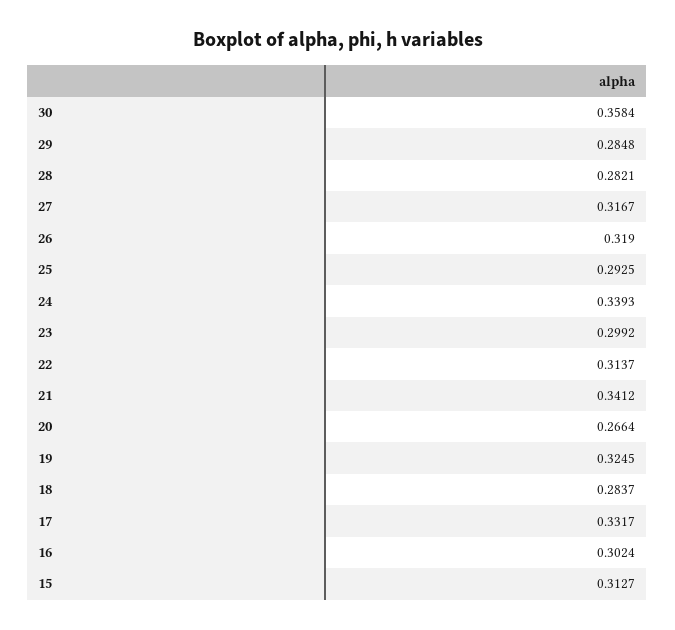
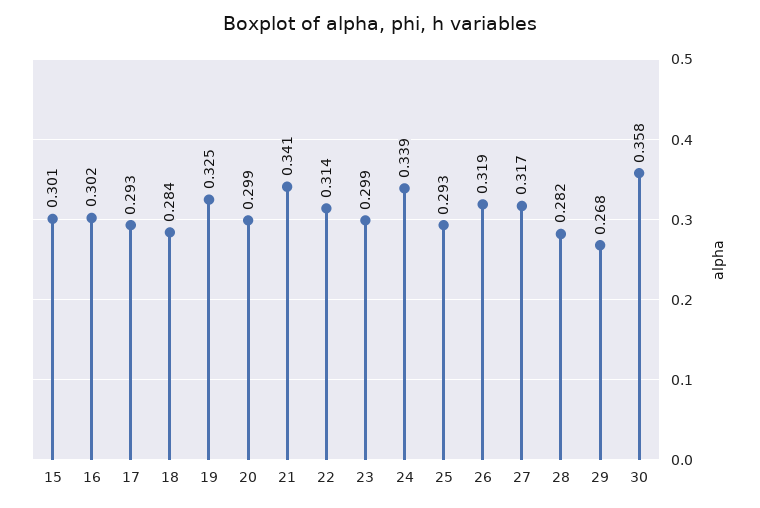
  {
    "30": 0.3584,
-   "29": 0.2848,
+   "29": 0.268,
    "28": 0.2821,
    "27": 0.3167,
    "26": 0.319,
    "25": 0.2925,
    "24": 0.3393,
    "23": 0.2992,
    "22": 0.3137,
    "21": 0.3412,
-   "20": 0.2664,
+   "20": 0.299,
    "19": 0.3245,
    "18": 0.2837,
-   "17": 0.3317,
+   "17": 0.293,
    "16": 0.3024,
-   "15": 0.3127
+   "15": 0.301
  }

